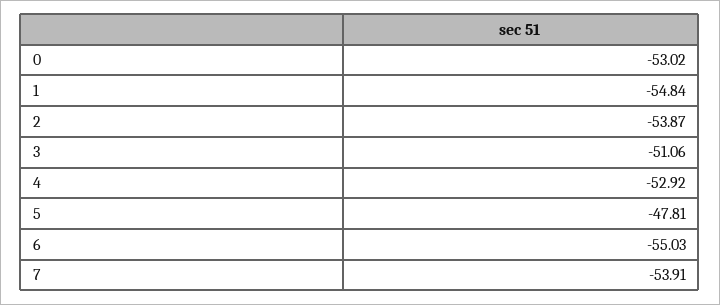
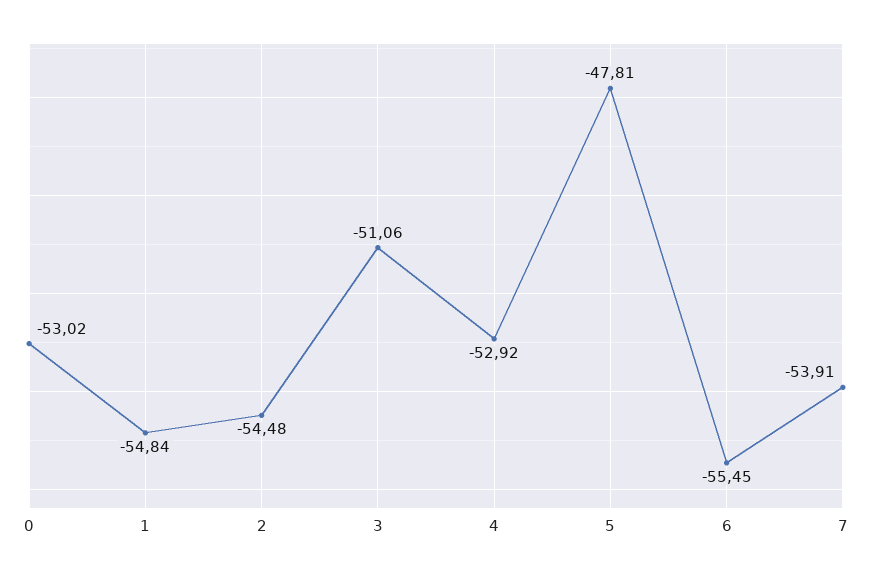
  {
    "0": -53.02,
    "1": -54.84,
-   "2": -53.87,
+   "2": -54.48,
    "3": -51.06,
    "4": -52.92,
    "5": -47.81,
-   "6": -55.03,
+   "6": -55.45,
    "7": -53.91
  }

